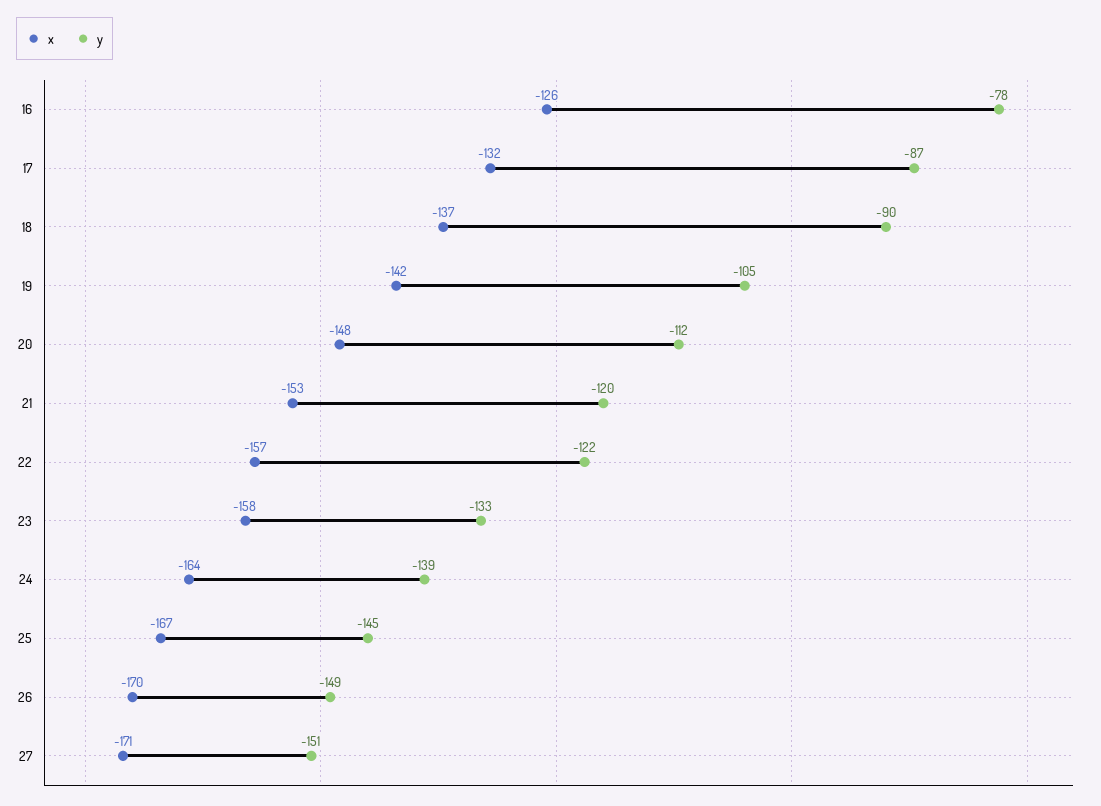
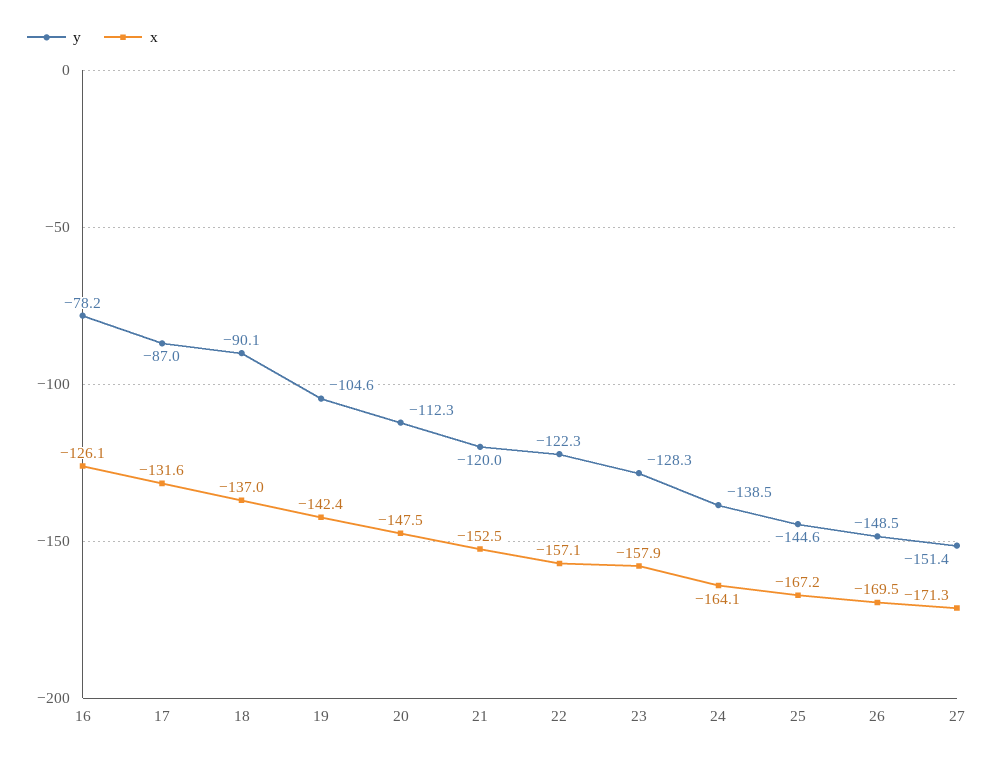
  {
    "x": {
      "16": -126.1,
      "17": -131.6,
      "18": -137,
      "19": -142.4,
      "20": -147.5,
      "21": -152.5,
      "22": -157.1,
      "23": -157.9,
      "24": -164.1,
      "25": -167.2,
      "26": -169.5,
      "27": -171.3
    },
    "y": {
      "16": -78.2,
      "17": -87,
      "18": -90.1,
      "19": -104.6,
      "20": -112.3,
      "21": -120,
      "22": -122.3,
-     "23": -133,
+     "23": -128.3,
      "24": -138.5,
      "25": -144.6,
      "26": -148.5,
      "27": -151.4
    }
  }

